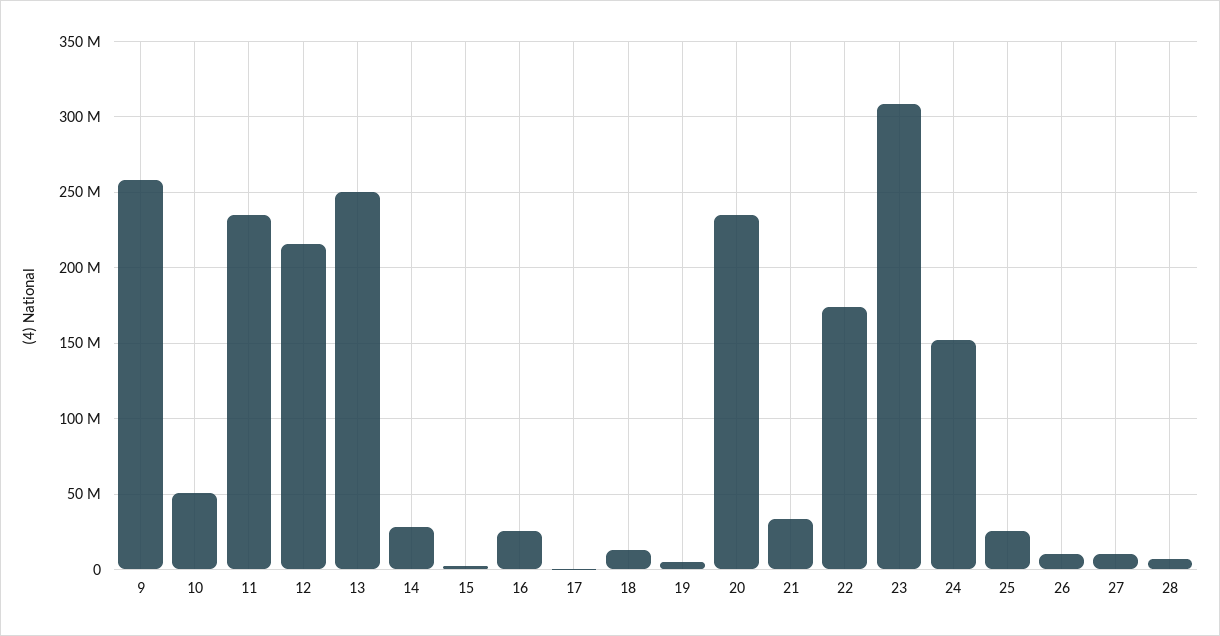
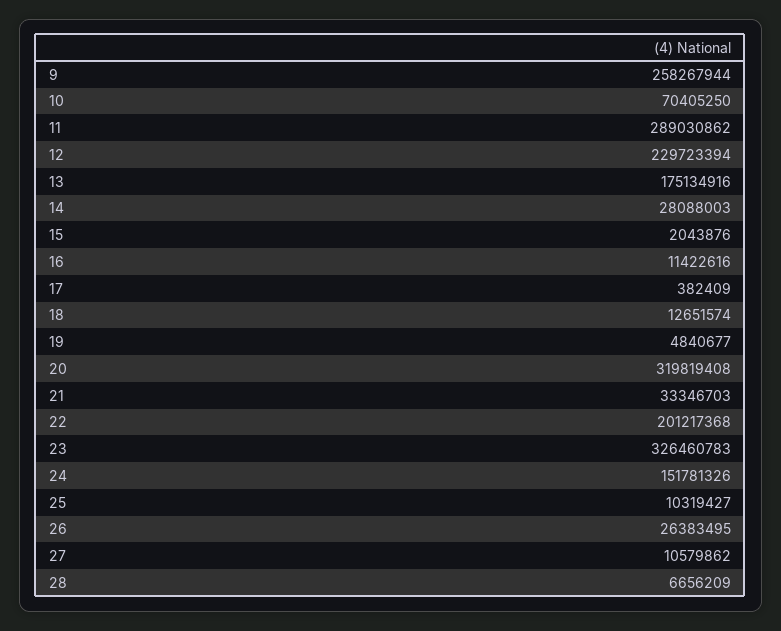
  {
    "9": 258267944,
-   "10": 50000000,
+   "10": 70405250,
-   "11": 235000000,
+   "11": 289030862,
-   "12": 215000000,
+   "12": 229723394,
-   "13": 250000000,
+   "13": 175134916,
    "14": 28088003,
    "15": 2043876,
-   "16": 25000000,
+   "16": 11422616,
    "17": 382409,
    "18": 12651574,
    "19": 4840677,
-   "20": 235000000,
+   "20": 319819408,
    "21": 33346703,
-   "22": 175000000,
+   "22": 201217368,
-   "23": 310000000,
+   "23": 326460783,
    "24": 151781326,
-   "25": 25000000,
+   "25": 10319427,
-   "26": 10000000,
+   "26": 26383495,
    "27": 10579862,
    "28": 6656209
  }

